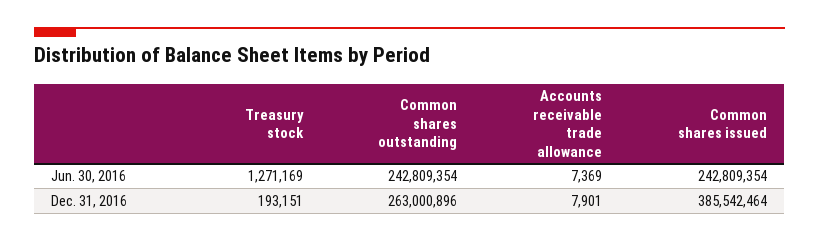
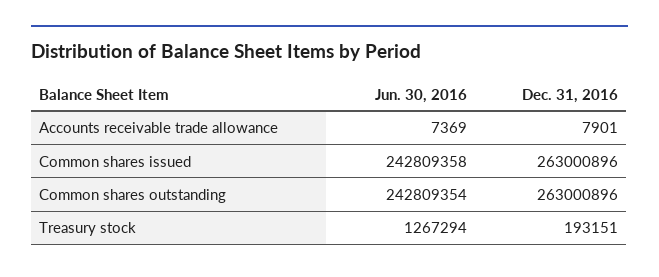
  {
    "Treasury stock": {
-     "Jun. 30, 2016": 1271169,
+     "Jun. 30, 2016": 1267294,
      "Dec. 31, 2016": 193151
    },
    "Common shares outstanding": {
      "Jun. 30, 2016": 242809354,
      "Dec. 31, 2016": 263000896
    },
    "Accounts receivable trade allowance": {
      "Jun. 30, 2016": 7369,
      "Dec. 31, 2016": 7901
    },
    "Common shares issued": {
-     "Jun. 30, 2016": 242809354,
+     "Jun. 30, 2016": 242809358,
-     "Dec. 31, 2016": 385542464
+     "Dec. 31, 2016": 263000896
    }
  }

